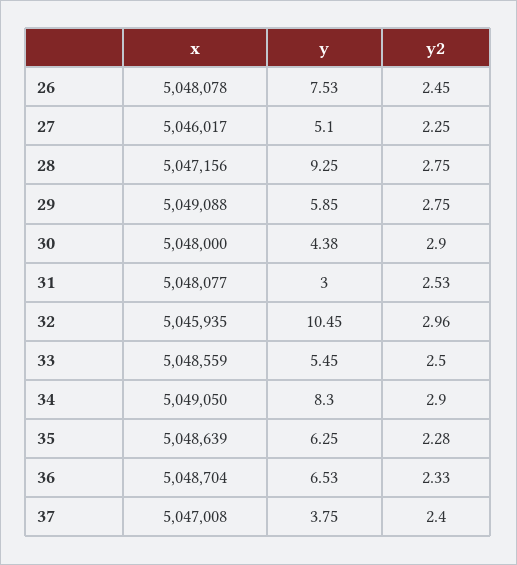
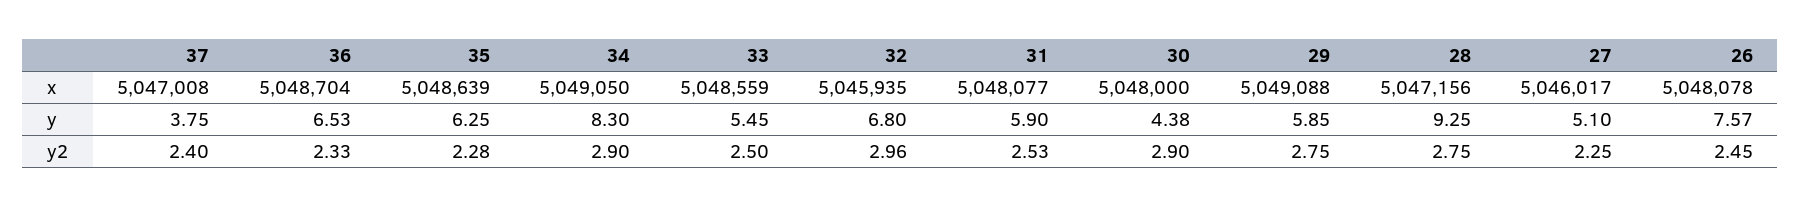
  {
    "x": {
      "26": 5048078,
      "27": 5046017,
      "28": 5047156,
      "29": 5049088,
      "30": 5048000,
      "31": 5048077,
      "32": 5045935,
      "33": 5048559,
      "34": 5049050,
      "35": 5048639,
      "36": 5048704,
      "37": 5047008
    },
    "y": {
-     "26": 7.53,
+     "26": 7.57,
      "27": 5.1,
      "28": 9.25,
      "29": 5.85,
      "30": 4.38,
-     "31": 3,
+     "31": 5.9,
-     "32": 10.45,
+     "32": 6.8,
      "33": 5.45,
      "34": 8.3,
      "35": 6.25,
      "36": 6.53,
      "37": 3.75
    },
    "y2": {
      "26": 2.45,
      "27": 2.25,
      "28": 2.75,
      "29": 2.75,
      "30": 2.9,
      "31": 2.53,
      "32": 2.96,
      "33": 2.5,
      "34": 2.9,
      "35": 2.28,
      "36": 2.33,
      "37": 2.4
    }
  }

